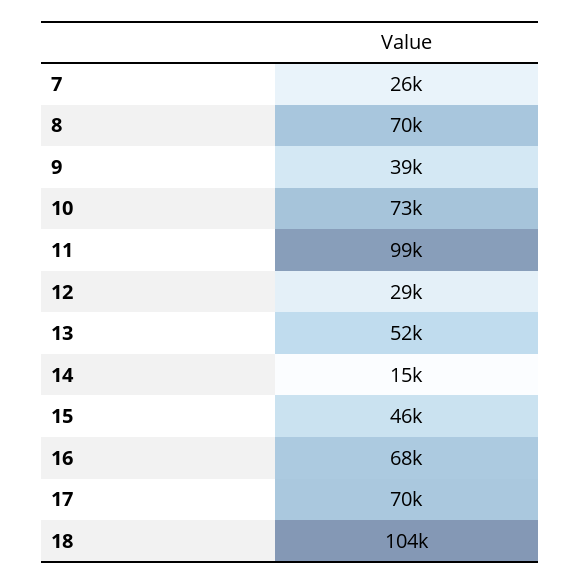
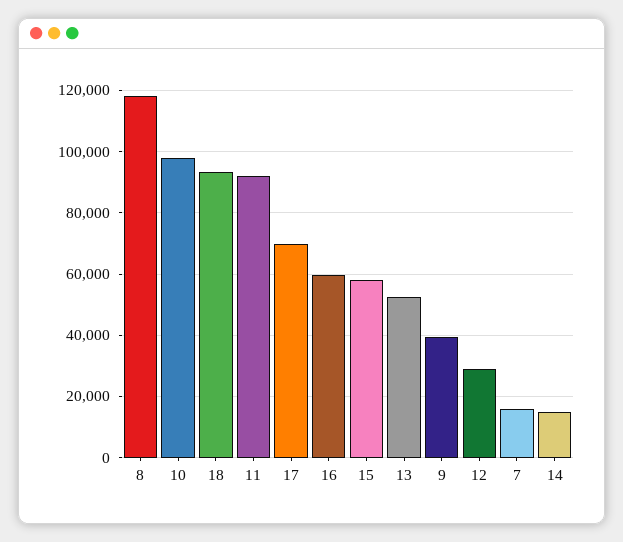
  {
-   "7": 26000,
+   "7": 16000,
-   "8": 70000,
+   "8": 118000,
    "9": 39000,
-   "10": 73000,
+   "10": 98000,
-   "11": 99000,
+   "11": 92000,
    "12": 29000,
    "13": 52000,
    "14": 15000,
-   "15": 46000,
+   "15": 58000,
-   "16": 68000,
+   "16": 60000,
    "17": 70000,
-   "18": 104000
+   "18": 94000
  }

